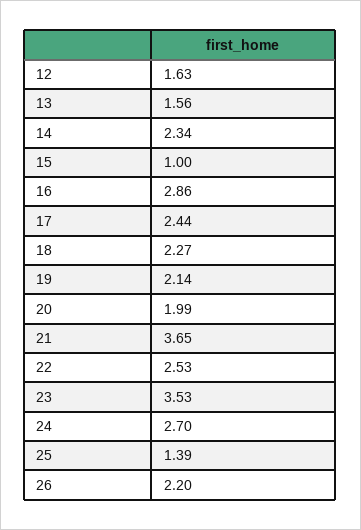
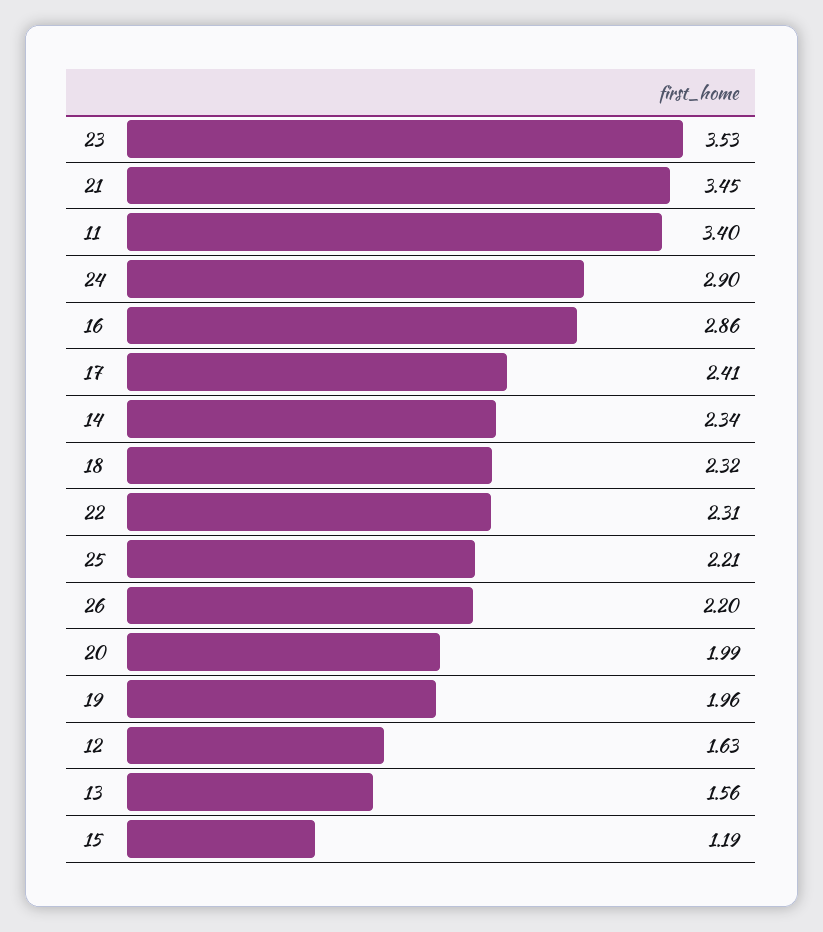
  {
    "12": 1.63,
    "13": 1.56,
    "14": 2.34,
-   "15": 1,
+   "15": 1.19,
    "16": 2.86,
-   "17": 2.44,
+   "17": 2.41,
-   "18": 2.27,
+   "18": 2.32,
-   "19": 2.14,
+   "19": 1.96,
    "20": 1.99,
-   "21": 3.65,
+   "21": 3.45,
-   "22": 2.53,
+   "22": 2.31,
    "23": 3.53,
-   "24": 2.7,
+   "24": 2.9,
-   "25": 1.39,
+   "25": 2.21,
-   "26": 2.2
+   "26": 2.2,
+   "11": 3.4
  }

